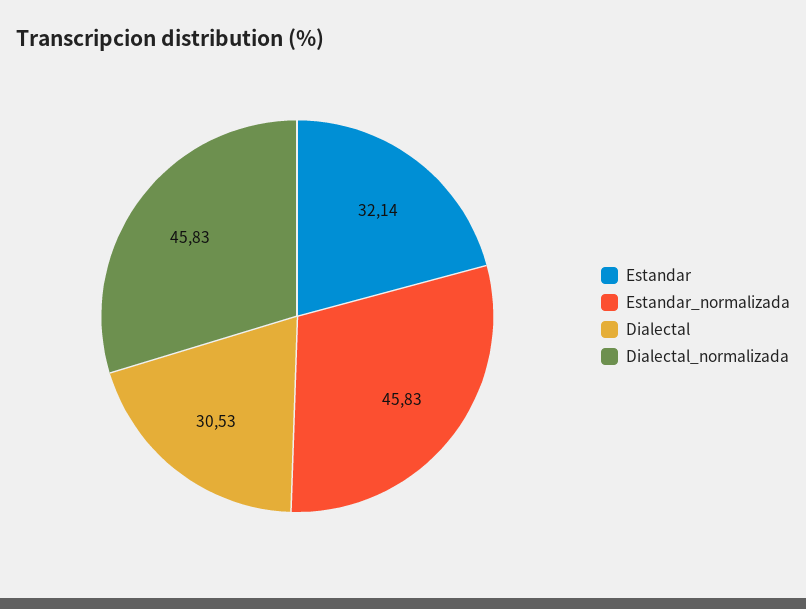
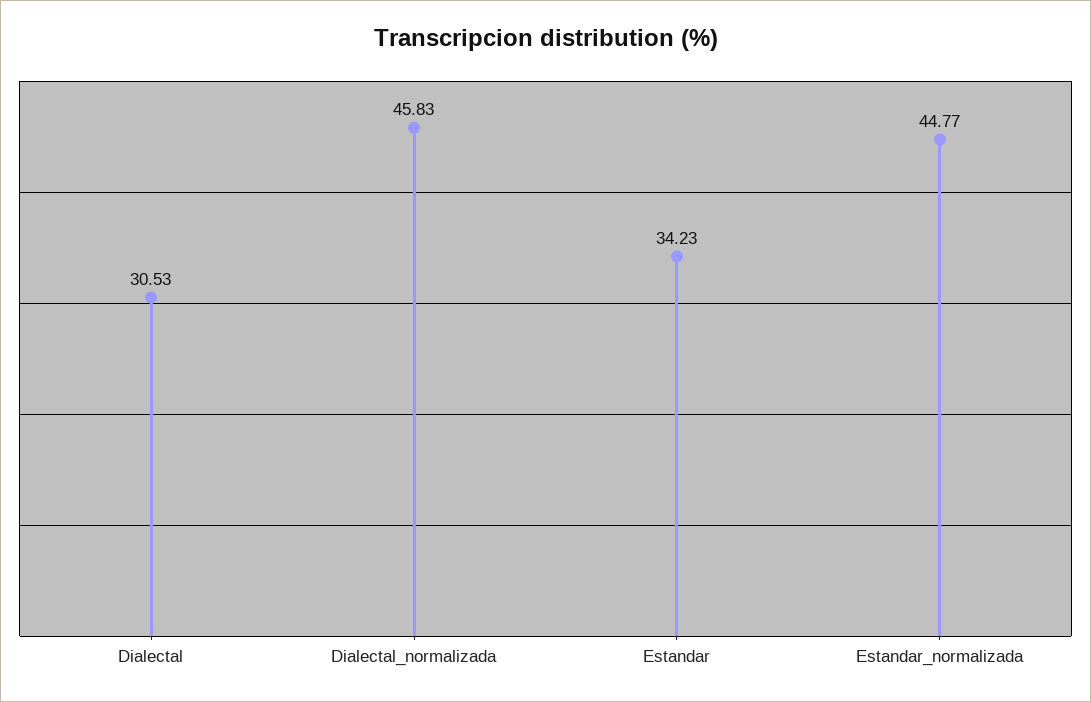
  {
-   "Estandar": 32.14,
+   "Estandar": 34.23,
-   "Estandar_normalizada": 45.83,
+   "Estandar_normalizada": 44.77,
    "Dialectal": 30.53,
    "Dialectal_normalizada": 45.83
  }

